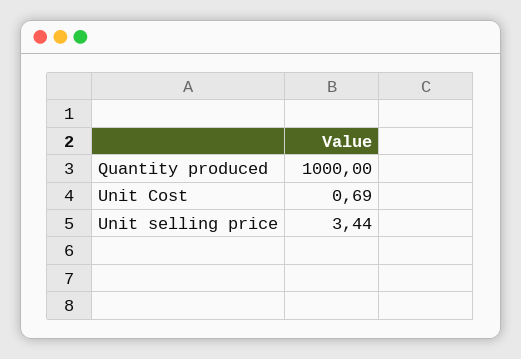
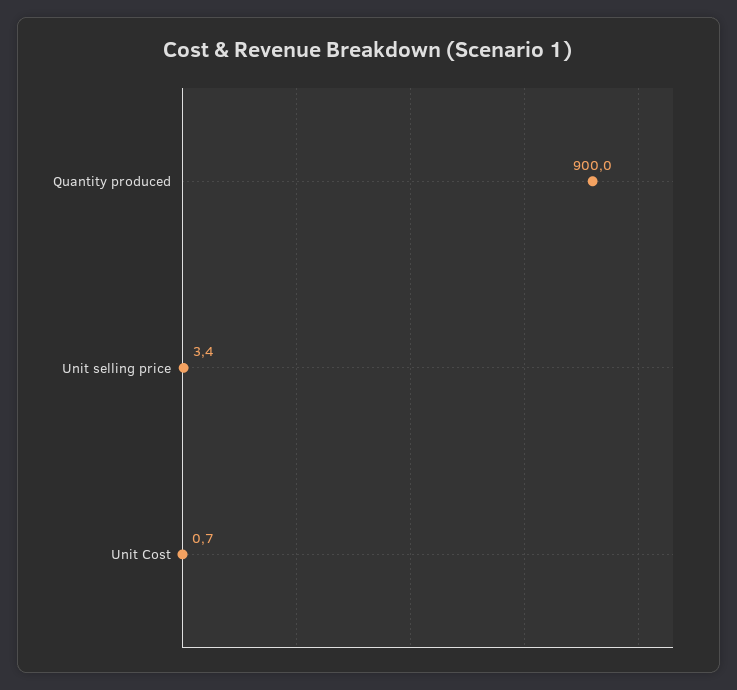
  {
-   "Quantity produced": 1000,
+   "Quantity produced": 900,
    "Unit Cost": 0.69,
    "Unit selling price": 3.44
  }

